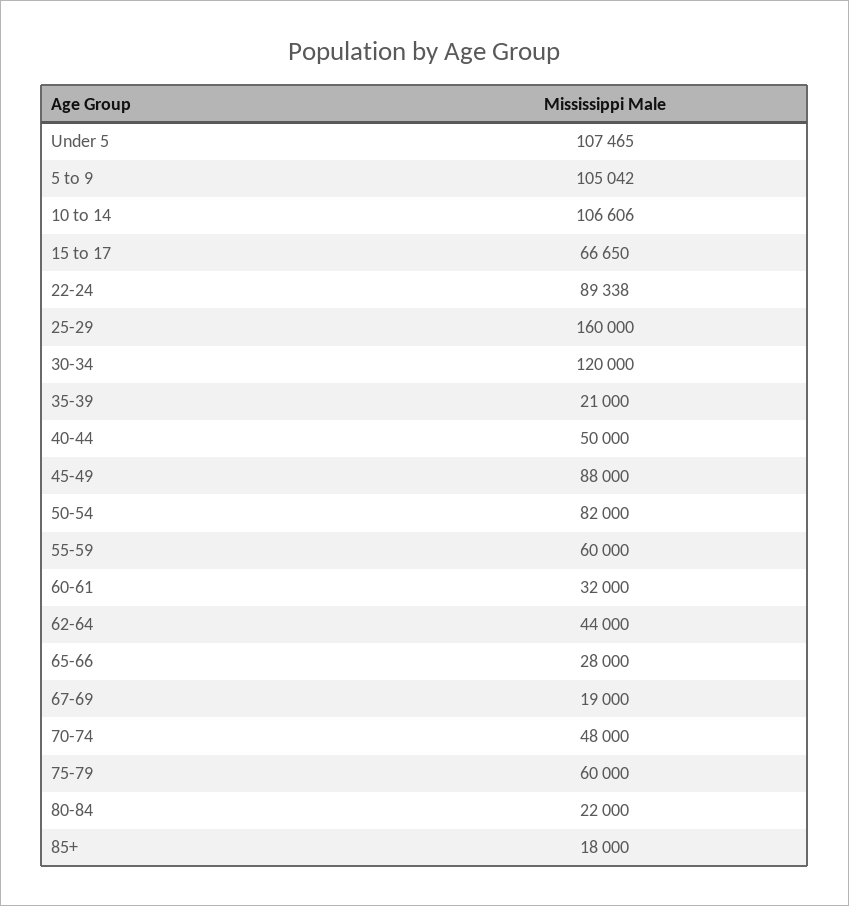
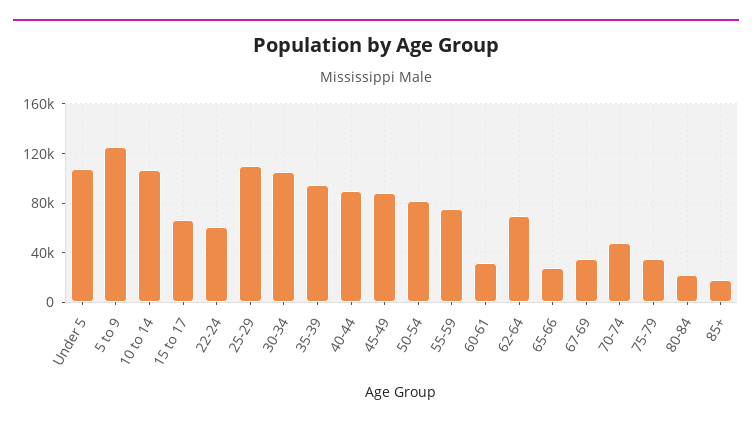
  {
    "Under 5": 107465,
-   "5 to 9": 105042,
+   "5 to 9": 125000,
    "10 to 14": 106606,
    "15 to 17": 66650,
-   "22-24": 89338,
+   "22-24": 60000,
-   "25-29": 160000,
+   "25-29": 110000,
-   "30-34": 120000,
+   "30-34": 105000,
-   "35-39": 21000,
+   "35-39": 95000,
-   "40-44": 50000,
+   "40-44": 90000,
    "45-49": 88000,
    "50-54": 82000,
-   "55-59": 60000,
+   "55-59": 75000,
    "60-61": 32000,
-   "62-64": 44000,
+   "62-64": 70000,
    "65-66": 28000,
-   "67-69": 19000,
+   "67-69": 35000,
    "70-74": 48000,
-   "75-79": 60000,
+   "75-79": 35000,
    "80-84": 22000,
    "85+": 18000
  }

